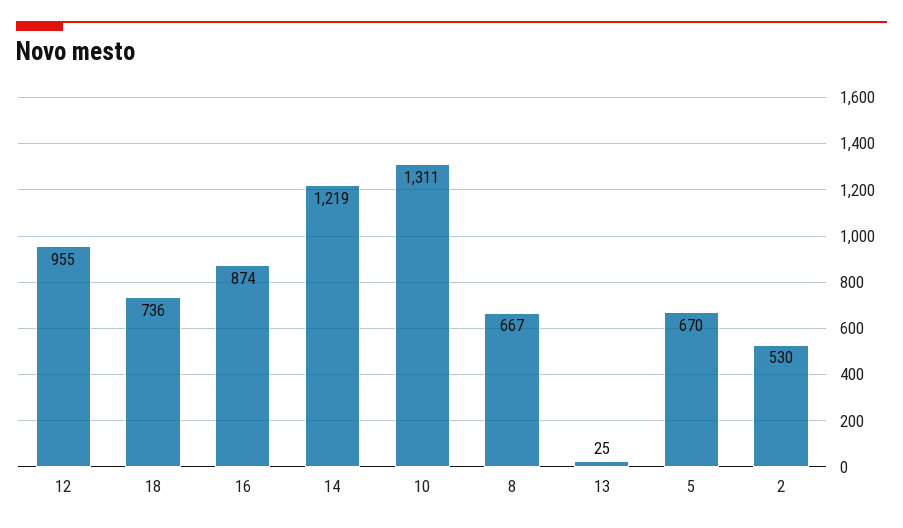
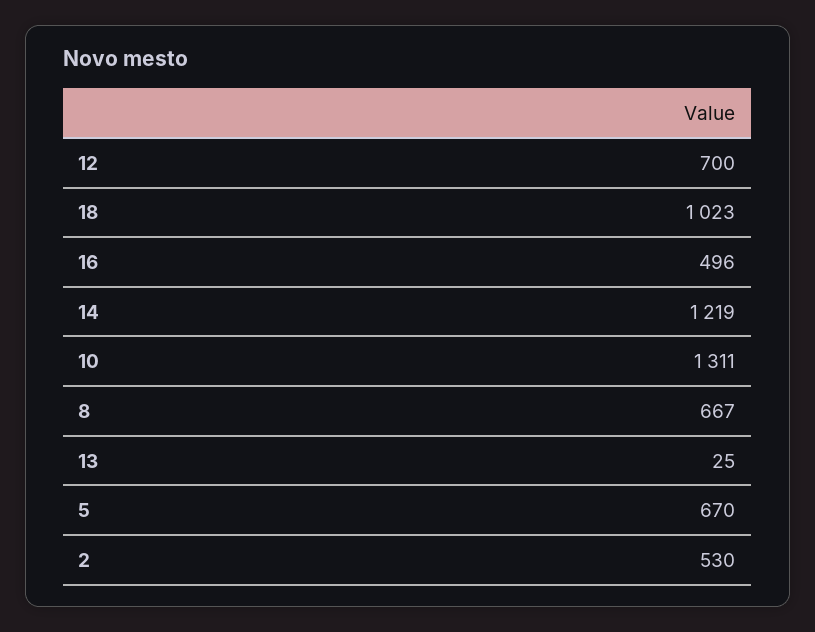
  {
-   "12": 955,
+   "12": 700,
-   "18": 736,
+   "18": 1023,
-   "16": 874,
+   "16": 496,
    "14": 1219,
    "10": 1311,
    "8": 667,
    "13": 25,
    "5": 670,
    "2": 530
  }

